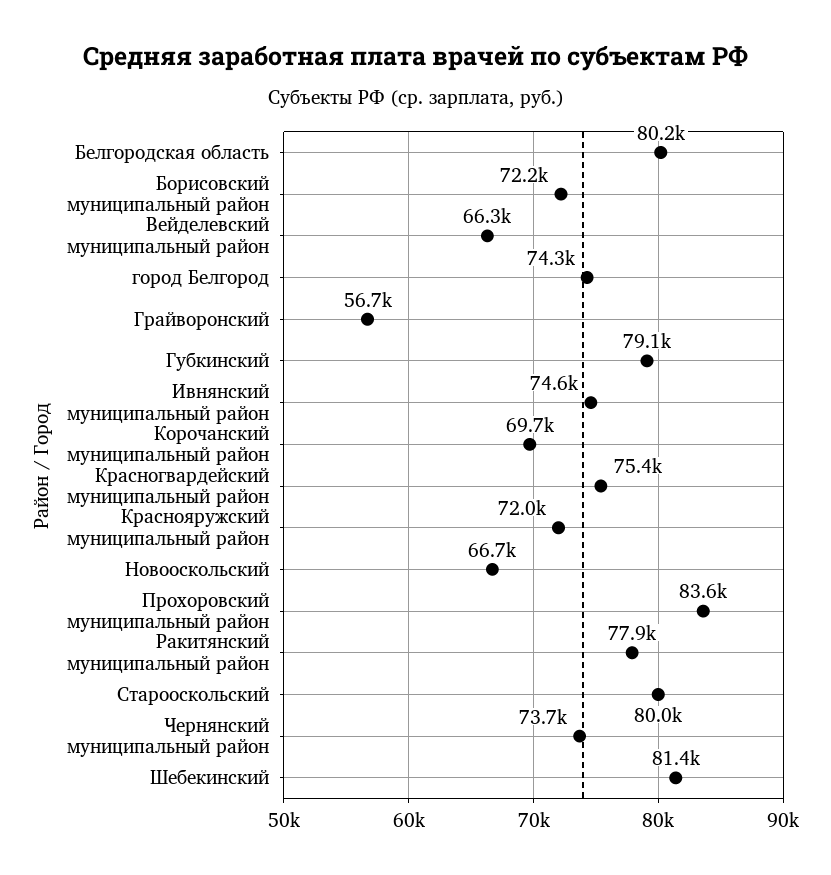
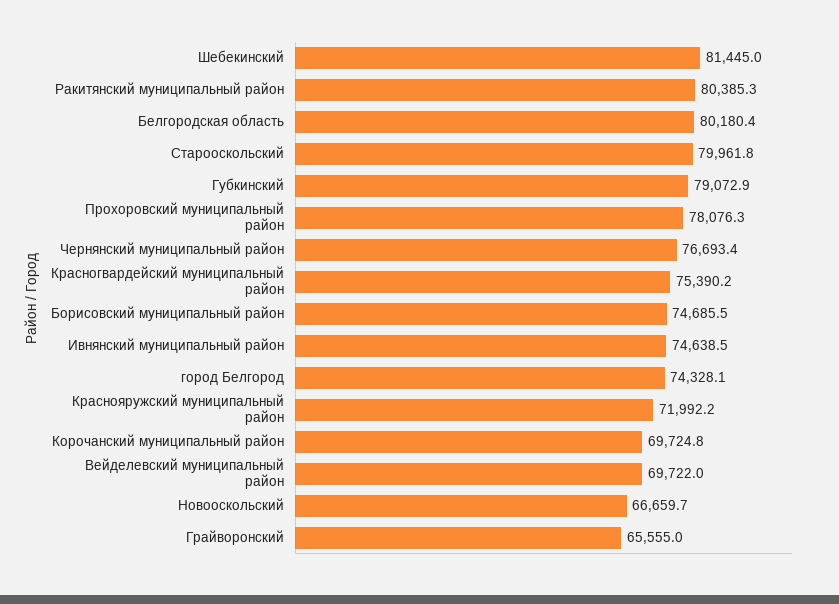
  {
    "Белгородская область": 80180.4,
-   "Борисовский муниципальный район": 72200,
+   "Борисовский муниципальный район": 74685.5,
-   "Вейделевский муниципальный район": 66300,
+   "Вейделевский муниципальный район": 69722,
    "город Белгород": 74328.1,
-   "Грайворонский": 56700,
+   "Грайворонский": 65555,
    "Губкинский": 79072.9,
    "Ивнянский муниципальный район": 74638.5,
    "Корочанский муниципальный район": 69724.8,
    "Красногвардейский муниципальный район": 75390.2,
    "Краснояружский муниципальный район": 71992.2,
    "Новооскольский": 66659.7,
-   "Прохоровский муниципальный район": 83600,
+   "Прохоровский муниципальный район": 78076.3,
-   "Ракитянский муниципальный район": 77900,
+   "Ракитянский муниципальный район": 80385.3,
    "Старооскольский": 79961.8,
-   "Чернянский муниципальный район": 73700,
+   "Чернянский муниципальный район": 76693.4,
    "Шебекинский": 81445
  }

